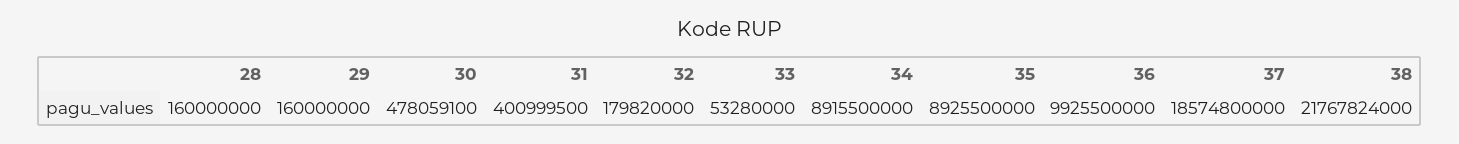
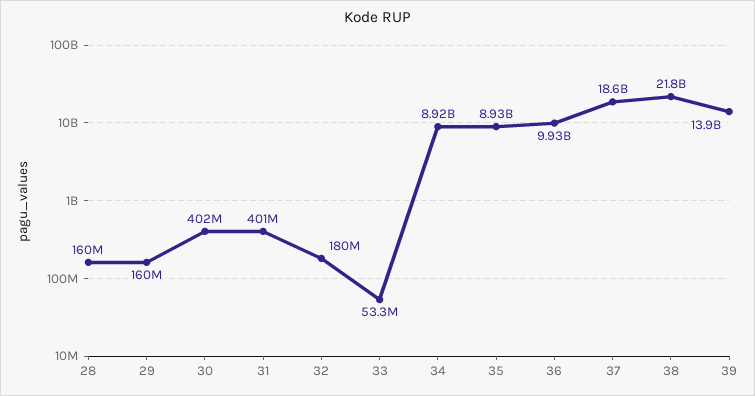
  {
    "28": 160000000,
    "29": 160000000,
-   "30": 478059100,
+   "30": 402000000,
    "31": 400999500,
    "32": 179820000,
    "33": 53280000,
    "34": 8915500000,
    "35": 8925500000,
    "36": 9925500000,
    "37": 18574800000,
-   "38": 21767824000
+   "38": 21767824000,
+   "39": 13900000000
  }

